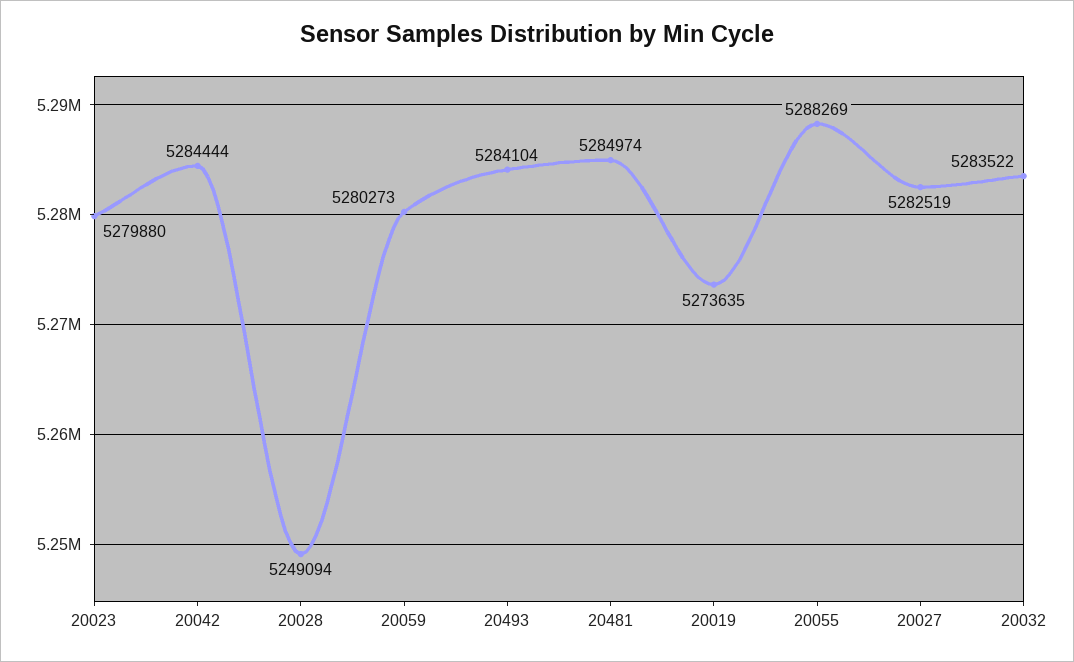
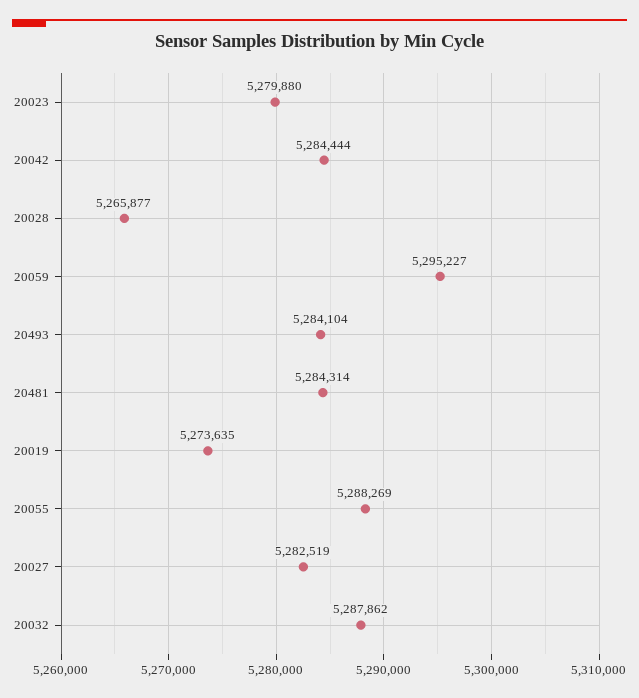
  {
    "20023": 5279880,
    "20042": 5284444,
-   "20028": 5249094,
+   "20028": 5265877,
-   "20059": 5280273,
+   "20059": 5295227,
    "20493": 5284104,
-   "20481": 5284974,
+   "20481": 5284314,
    "20019": 5273635,
    "20055": 5288269,
    "20027": 5282519,
-   "20032": 5283522
+   "20032": 5287862
  }

